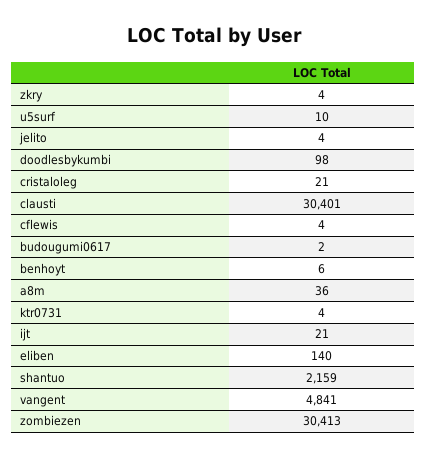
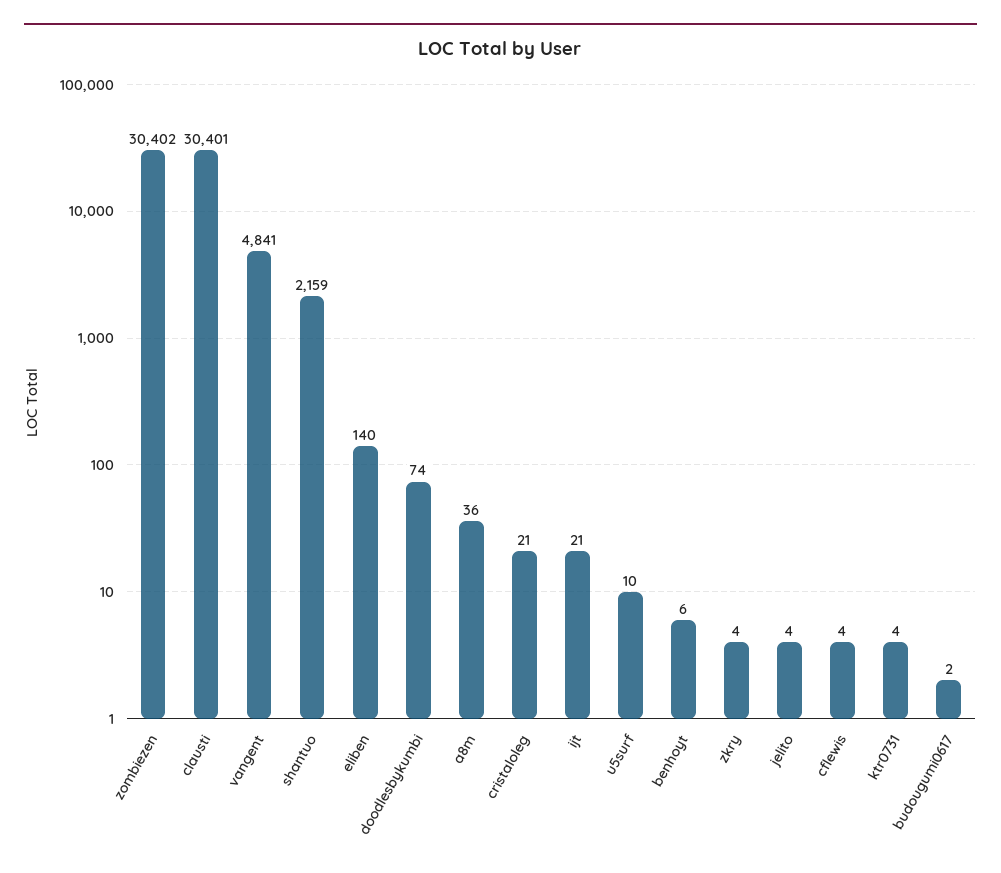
  {
    "zkry": 4,
    "u5surf": 10,
    "jelito": 4,
-   "doodlesbykumbi": 98,
+   "doodlesbykumbi": 74,
    "cristaloleg": 21,
    "clausti": 30401,
    "cflewis": 4,
    "budougumi0617": 2,
    "benhoyt": 6,
    "a8m": 36,
    "ktr0731": 4,
    "ijt": 21,
    "eliben": 140,
    "shantuo": 2159,
    "vangent": 4841,
-   "zombiezen": 30413
+   "zombiezen": 30402
  }

